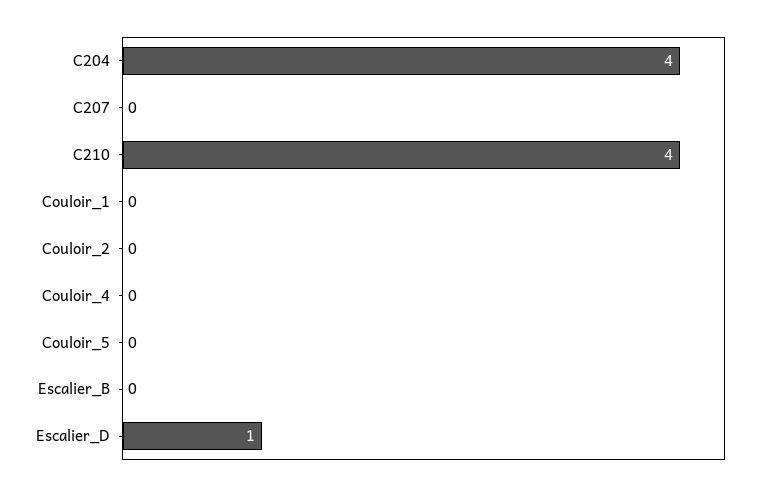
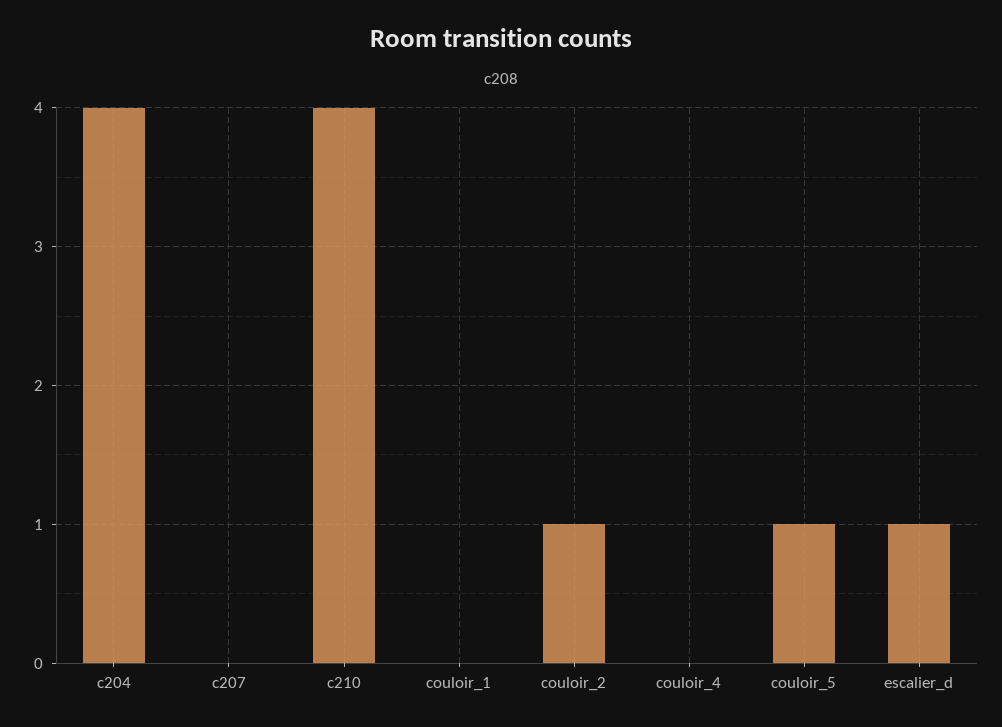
  {
    "C204": 4,
    "C207": 0,
    "C210": 4,
    "Couloir_1": 0,
-   "Couloir_2": 0,
+   "Couloir_2": 1,
    "Couloir_4": 0,
-   "Couloir_5": 0,
+   "Couloir_5": 1,
-   "Escalier_B": 0,
    "Escalier_D": 1
  }

